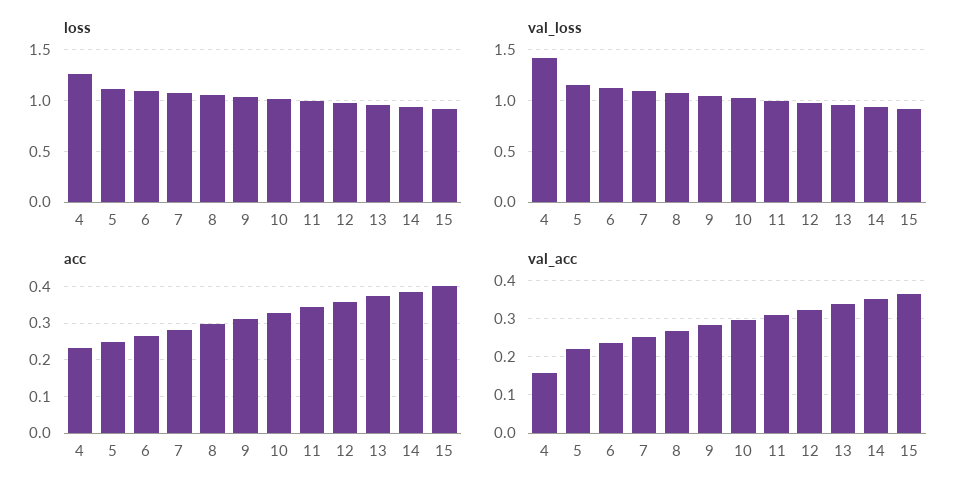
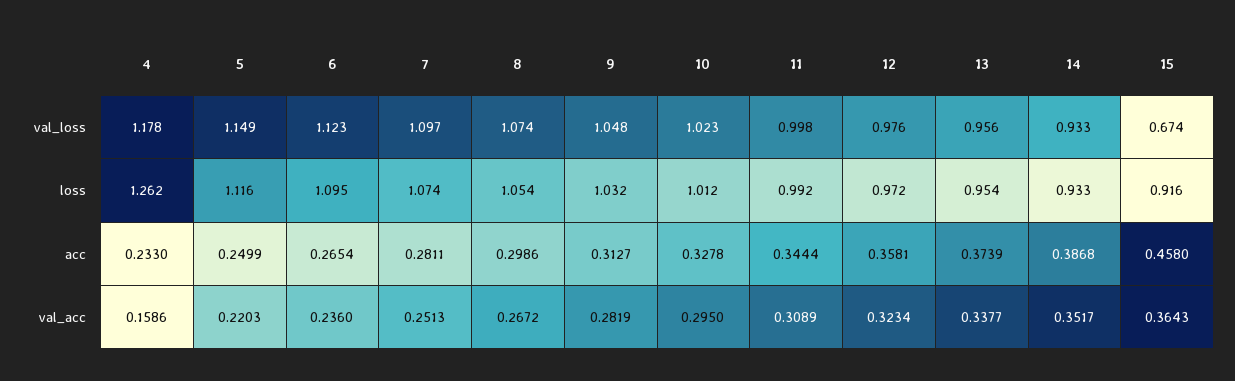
  {
    "loss": {
      "4": 1.262,
      "5": 1.116,
      "6": 1.095,
      "7": 1.074,
      "8": 1.054,
      "9": 1.032,
      "10": 1.012,
      "11": 0.992,
      "12": 0.972,
      "13": 0.954,
      "14": 0.933,
      "15": 0.916
    },
    "val_loss": {
-     "4": 1.4,
+     "4": 1.178,
      "5": 1.149,
      "6": 1.123,
      "7": 1.097,
      "8": 1.074,
      "9": 1.048,
      "10": 1.023,
      "11": 0.998,
      "12": 0.976,
      "13": 0.956,
      "14": 0.933,
-     "15": 0.9
+     "15": 0.674
    },
    "acc": {
      "4": 0.233,
      "5": 0.2499,
      "6": 0.2654,
      "7": 0.2811,
      "8": 0.2986,
      "9": 0.3127,
      "10": 0.3278,
      "11": 0.3444,
      "12": 0.3581,
      "13": 0.3739,
      "14": 0.3868,
-     "15": 0.4
+     "15": 0.458
    },
    "val_acc": {
      "4": 0.1586,
      "5": 0.2203,
      "6": 0.236,
      "7": 0.2513,
      "8": 0.2672,
      "9": 0.2819,
      "10": 0.295,
      "11": 0.3089,
      "12": 0.3234,
      "13": 0.3377,
      "14": 0.3517,
      "15": 0.3643
    }
  }

